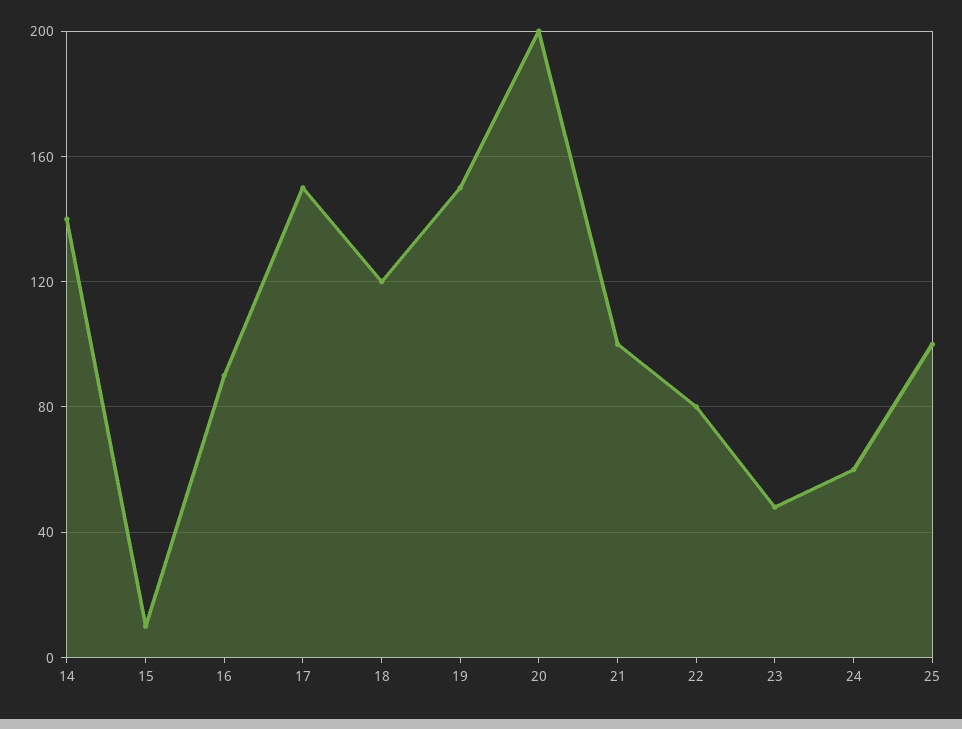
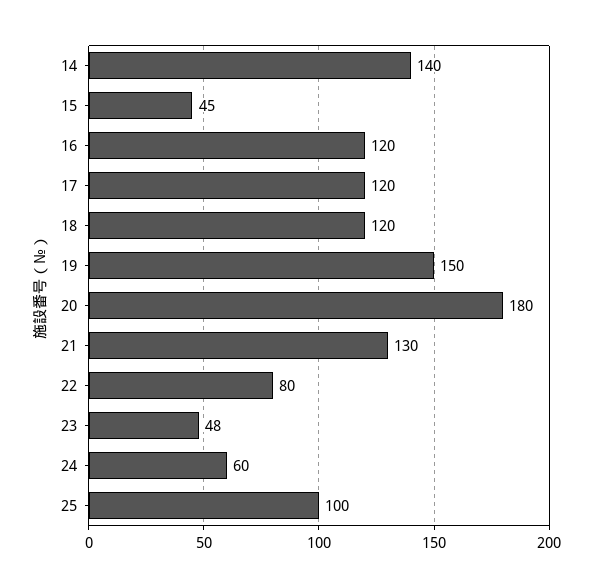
  {
    "14": 140,
-   "15": 10,
+   "15": 45,
-   "16": 90,
+   "16": 120,
-   "17": 150,
+   "17": 120,
    "18": 120,
    "19": 150,
-   "20": 200,
+   "20": 180,
-   "21": 100,
+   "21": 130,
    "22": 80,
    "23": 48,
    "24": 60,
    "25": 100
  }

